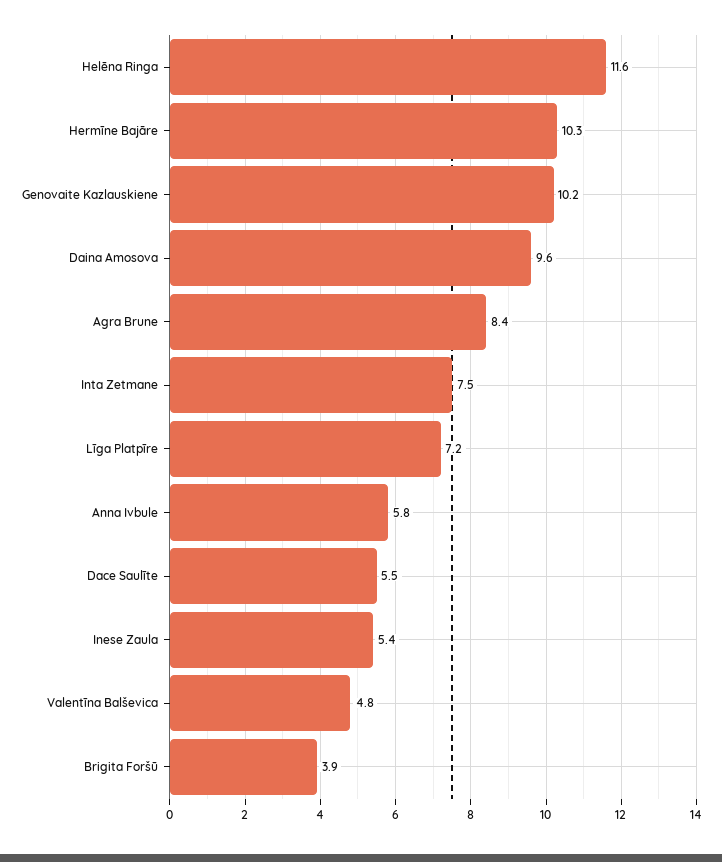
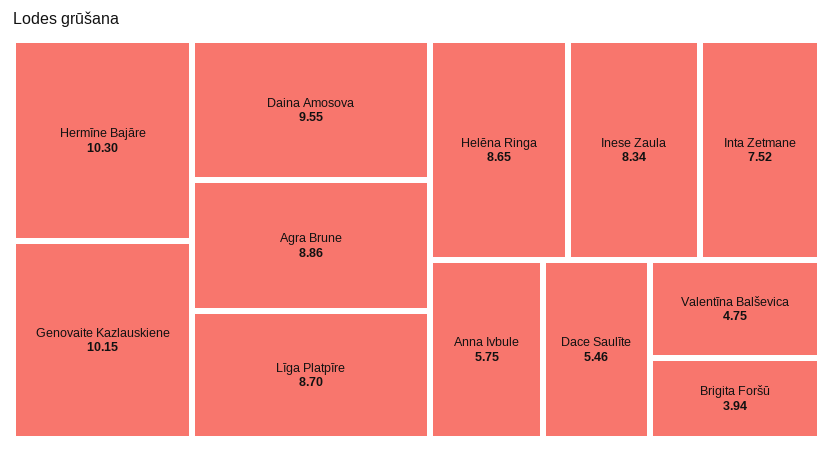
  {
-   "Helēna Ringa": 11.6,
+   "Helēna Ringa": 8.65,
    "Hermīne Bajāre": 10.3,
    "Genovaite Kazlauskiene": 10.15,
    "Daina Amosova": 9.55,
-   "Agra Brune": 8.4,
+   "Agra Brune": 8.86,
    "Inta Zetmane": 7.52,
-   "Līga Platpīre": 7.2,
+   "Līga Platpīre": 8.7,
    "Anna Ivbule": 5.75,
    "Dace Saulīte": 5.46,
-   "Inese Zaula": 5.4,
+   "Inese Zaula": 8.34,
    "Valentīna Balševica": 4.75,
    "Brigita Foršū": 3.94
  }

